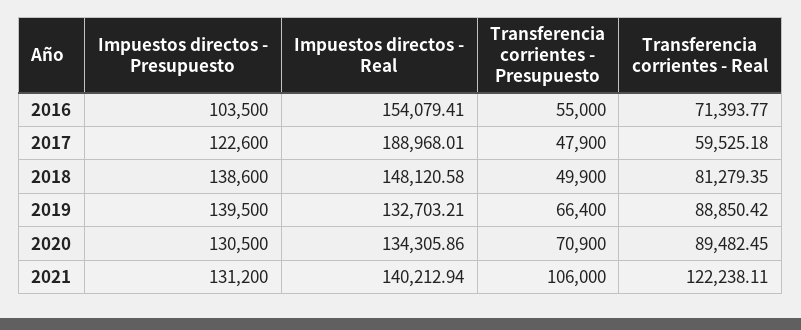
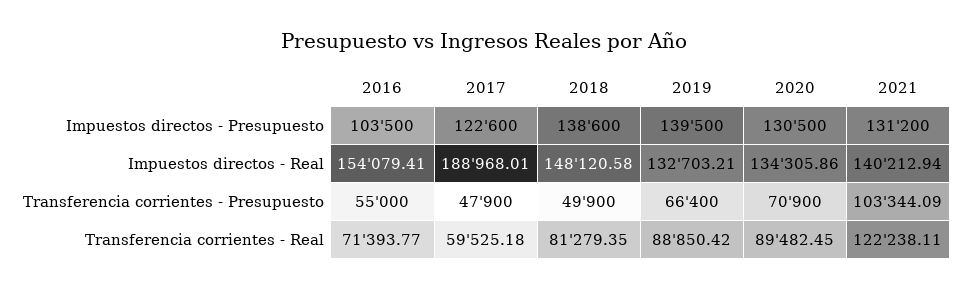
  {
    "Impuestos directos - Presupuesto": {
      "2016": 103500,
      "2017": 122600,
      "2018": 138600,
      "2019": 139500,
      "2020": 130500,
      "2021": 131200
    },
    "Impuestos directos - Real": {
      "2016": 154079.41,
      "2017": 188968.01,
      "2018": 148120.58,
      "2019": 132703.21,
      "2020": 134305.86,
      "2021": 140212.94
    },
    "Transferencia corrientes - Presupuesto": {
      "2016": 55000,
      "2017": 47900,
      "2018": 49900,
      "2019": 66400,
      "2020": 70900,
-     "2021": 106000
+     "2021": 103344.09
    },
    "Transferencia corrientes - Real": {
      "2016": 71393.77,
      "2017": 59525.18,
      "2018": 81279.35,
      "2019": 88850.42,
      "2020": 89482.45,
      "2021": 122238.11
    }
  }

